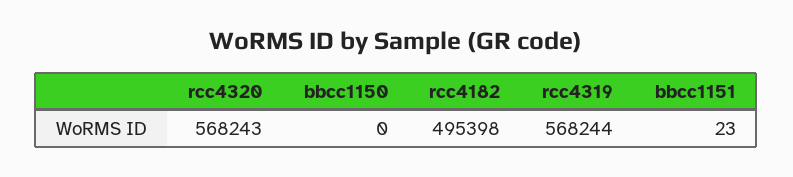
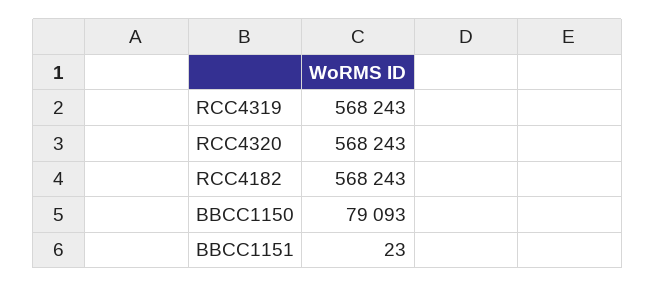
  {
    "rcc4320": 568243,
-   "bbcc1150": 0,
+   "bbcc1150": 79093,
-   "rcc4182": 495398,
+   "rcc4182": 568243,
-   "rcc4319": 568244,
+   "rcc4319": 568243,
    "bbcc1151": 23
  }

